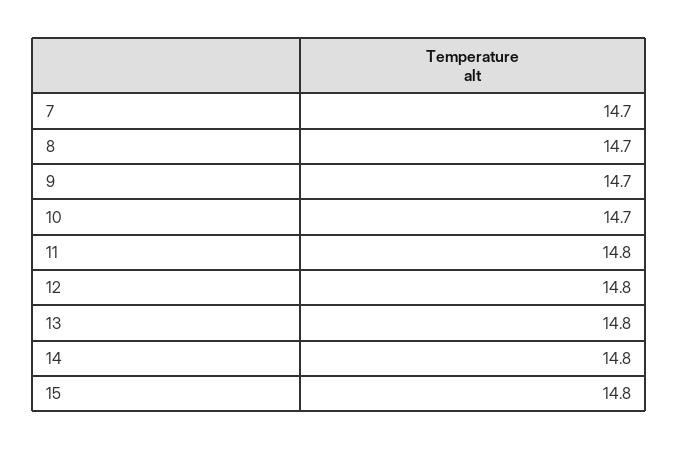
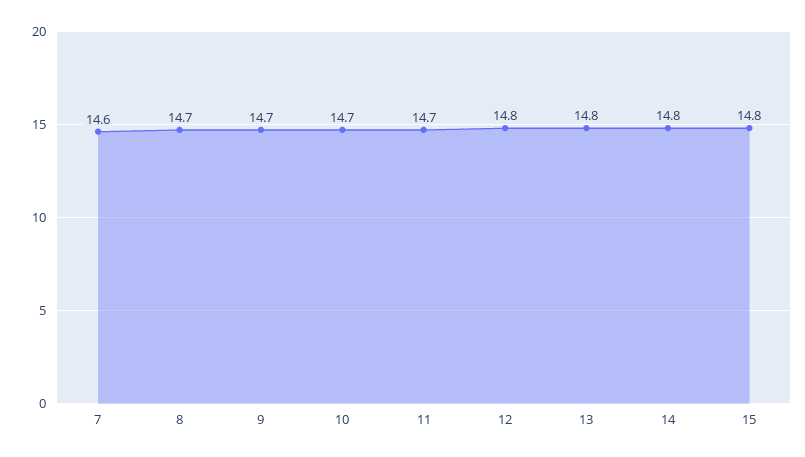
  {
-   "7": 14.7,
+   "7": 14.6,
    "8": 14.7,
    "9": 14.7,
    "10": 14.7,
-   "11": 14.8,
+   "11": 14.7,
    "12": 14.8,
    "13": 14.8,
    "14": 14.8,
    "15": 14.8
  }

